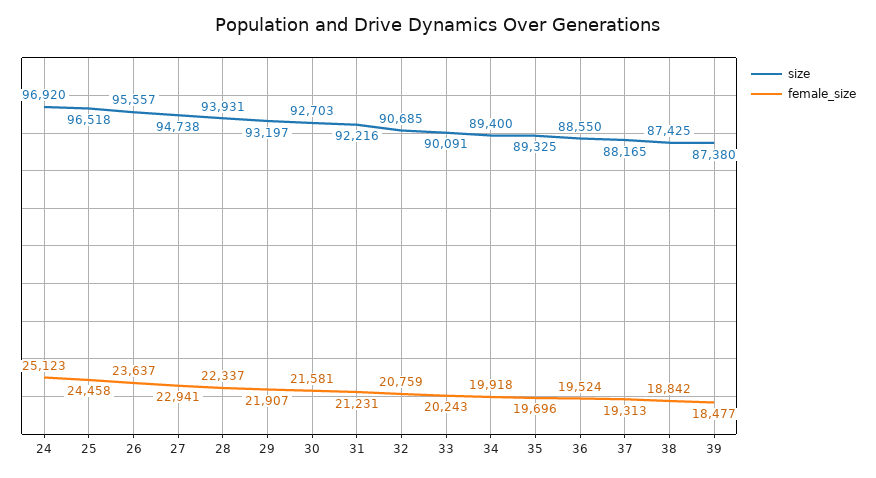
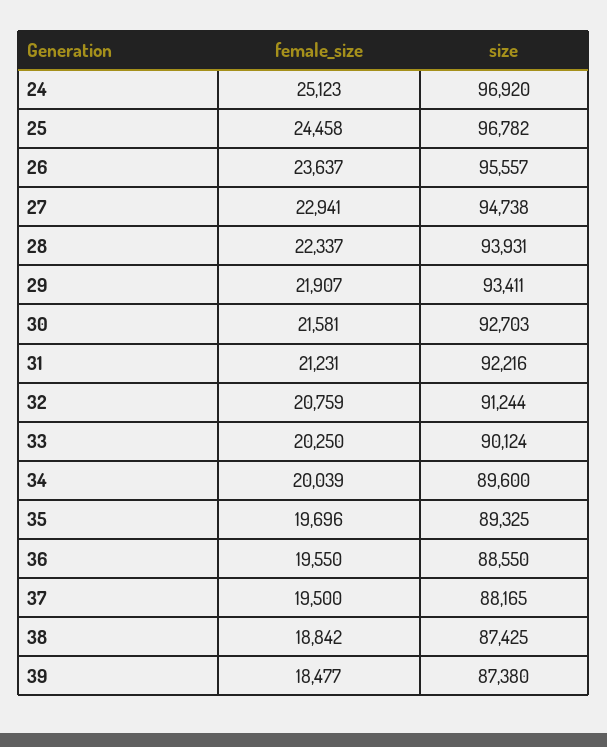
  {
    "size": {
      "24": 96920,
-     "25": 96518,
+     "25": 96782,
      "26": 95557,
      "27": 94738,
      "28": 93931,
-     "29": 93197,
+     "29": 93411,
      "30": 92703,
      "31": 92216,
-     "32": 90685,
+     "32": 91244,
-     "33": 90091,
+     "33": 90124,
-     "34": 89400,
+     "34": 89600,
      "35": 89325,
      "36": 88550,
      "37": 88165,
      "38": 87425,
      "39": 87380
    },
    "female_size": {
      "24": 25123,
      "25": 24458,
      "26": 23637,
      "27": 22941,
      "28": 22337,
      "29": 21907,
      "30": 21581,
      "31": 21231,
      "32": 20759,
-     "33": 20243,
+     "33": 20250,
-     "34": 19918,
+     "34": 20039,
      "35": 19696,
-     "36": 19524,
+     "36": 19550,
-     "37": 19313,
+     "37": 19500,
      "38": 18842,
      "39": 18477
    }
  }

